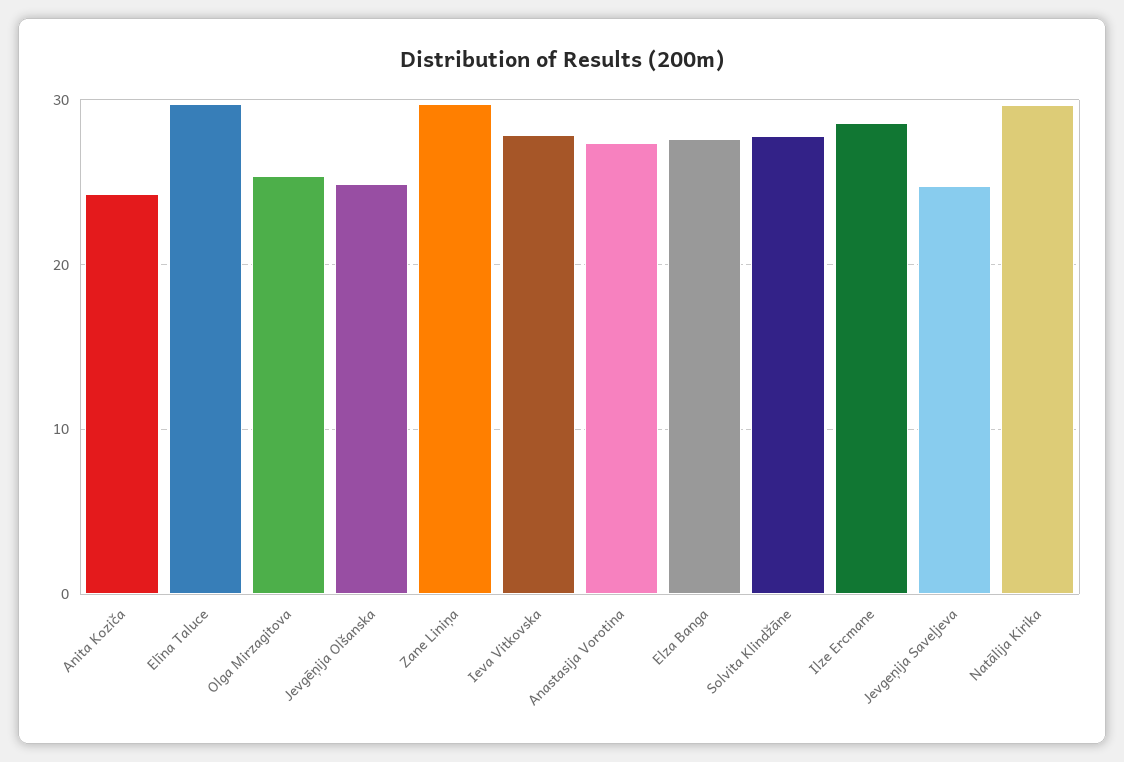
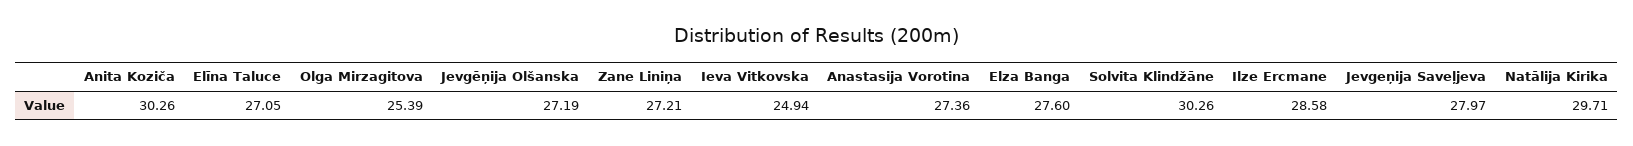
  {
-   "Anita Koziča": 24,
+   "Anita Koziča": 30.26,
-   "Elīna Taluce": 30,
+   "Elīna Taluce": 27.05,
    "Olga Mirzagitova": 25.39,
-   "Jevgēņija Olšanska": 25,
+   "Jevgēņija Olšanska": 27.19,
-   "Zane Liniņa": 30,
+   "Zane Liniņa": 27.21,
-   "Ieva Vitkovska": 28,
+   "Ieva Vitkovska": 24.94,
    "Anastasija Vorotina": 27.36,
    "Elza Banga": 27.6,
-   "Solvita Klindžāne": 28,
+   "Solvita Klindžāne": 30.26,
    "Ilze Ercmane": 28.58,
-   "Jevgeņija Saveļjeva": 25,
+   "Jevgeņija Saveļjeva": 27.97,
    "Natālija Kirika": 29.71
  }

